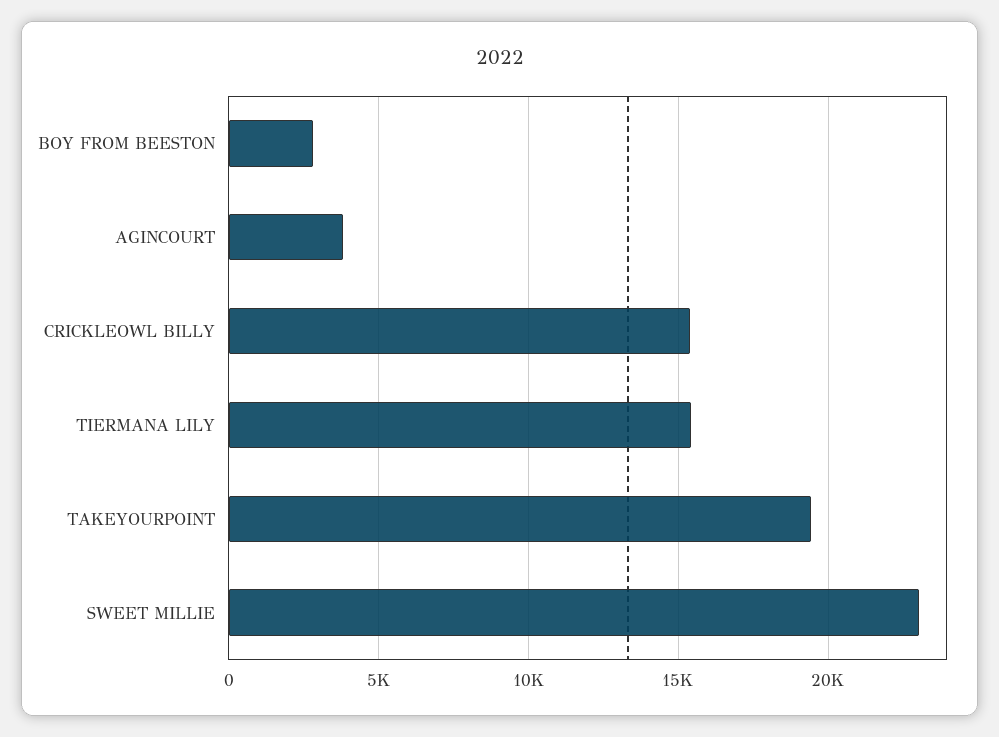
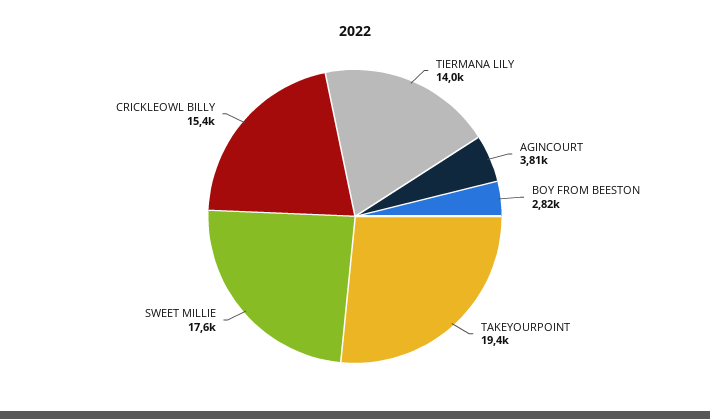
  {
    "BOY FROM BEESTON": 2820,
    "AGINCOURT": 3810,
    "CRICKLEOWL BILLY": 15400,
-   "TIERMANA LILY": 15500,
+   "TIERMANA LILY": 14000,
    "TAKEYOURPOINT": 19400,
-   "SWEET MILLIE": 23000
+   "SWEET MILLIE": 17600
  }

